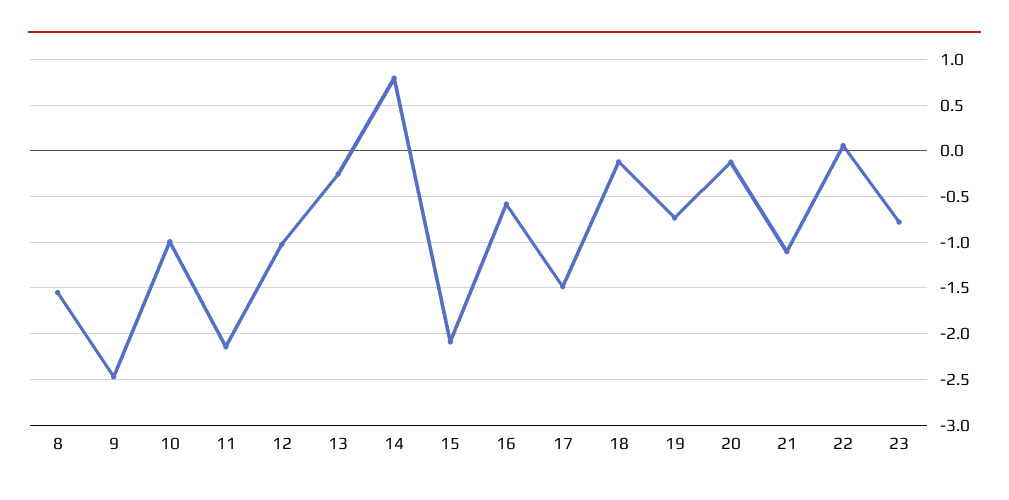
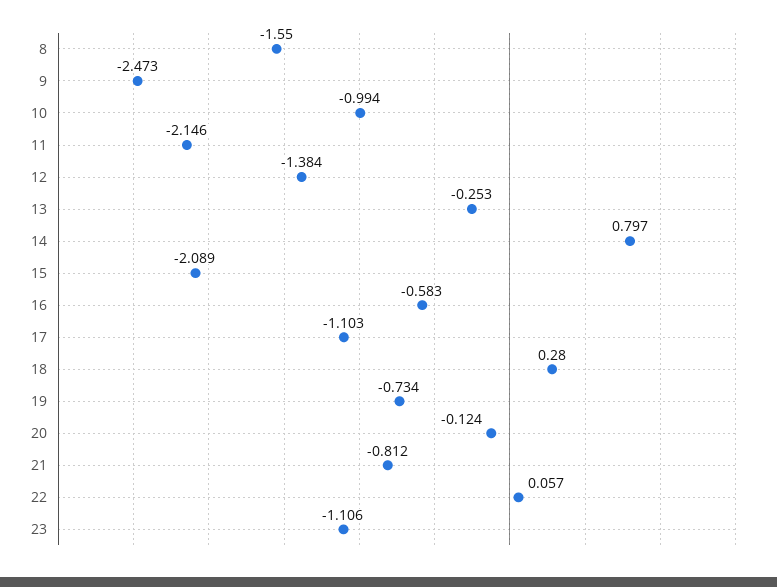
  {
    "8": -1.55,
    "9": -2.473,
    "10": -0.994,
    "11": -2.146,
-   "12": -1,
+   "12": -1.384,
    "13": -0.253,
    "14": 0.797,
    "15": -2.089,
    "16": -0.583,
-   "17": -1.5,
+   "17": -1.103,
-   "18": -0.1,
+   "18": 0.28,
    "19": -0.734,
    "20": -0.124,
-   "21": -1.1,
+   "21": -0.812,
    "22": 0.057,
-   "23": -0.8
+   "23": -1.106
  }

